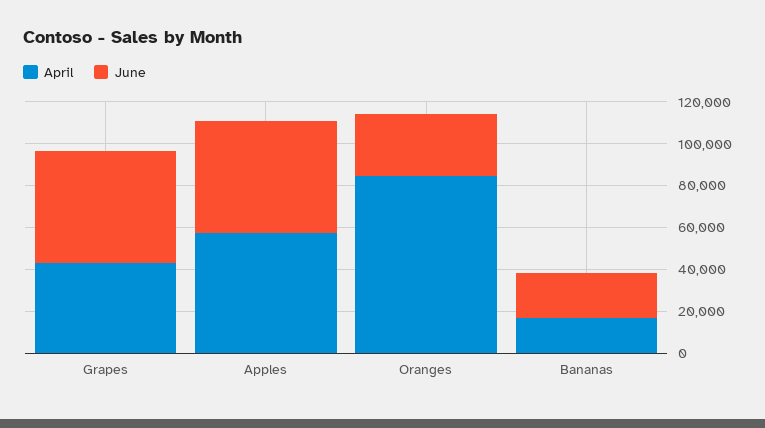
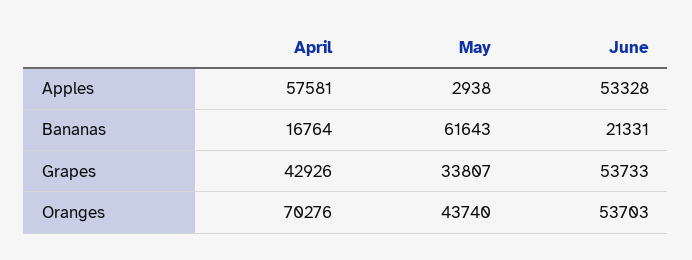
  {
    "April": {
      "Grapes": 42926,
      "Apples": 57581,
-     "Oranges": 85000,
+     "Oranges": 70276,
      "Bananas": 16764
    },
    "June": {
      "Grapes": 53733,
      "Apples": 53328,
-     "Oranges": 30000,
+     "Oranges": 53703,
      "Bananas": 21331
-   }
+   },
+   "May": {
+     "Apples": 2938,
+     "Bananas": 61643,
+     "Grapes": 33807,
+     "Oranges": 43740
+   }
  }

